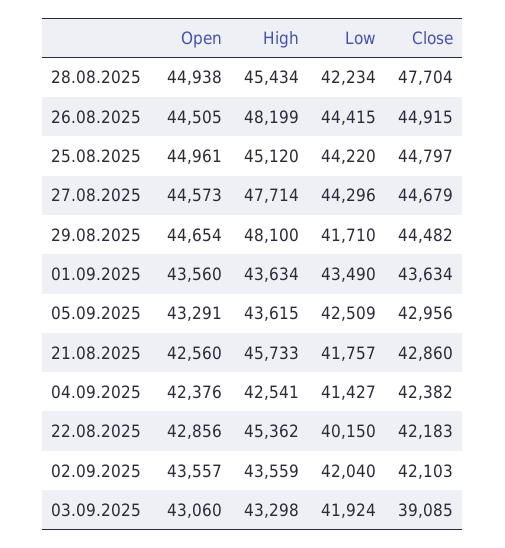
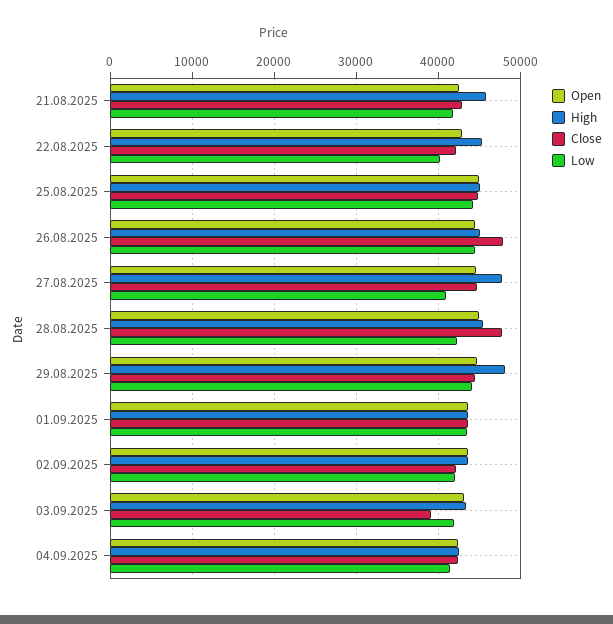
  {
    "Open": {
      "28.08.2025": 44938,
      "26.08.2025": 44505,
      "25.08.2025": 44961,
      "27.08.2025": 44573,
      "29.08.2025": 44654,
      "01.09.2025": 43560,
-     "05.09.2025": 43291,
      "21.08.2025": 42560,
      "04.09.2025": 42376,
      "22.08.2025": 42856,
      "02.09.2025": 43557,
      "03.09.2025": 43060
    },
    "High": {
      "28.08.2025": 45434,
-     "26.08.2025": 48199,
+     "26.08.2025": 45000,
      "25.08.2025": 45120,
      "27.08.2025": 47714,
      "29.08.2025": 48100,
      "01.09.2025": 43634,
-     "05.09.2025": 43615,
      "21.08.2025": 45733,
      "04.09.2025": 42541,
      "22.08.2025": 45362,
      "02.09.2025": 43559,
      "03.09.2025": 43298
    },
    "Low": {
      "28.08.2025": 42234,
      "26.08.2025": 44415,
      "25.08.2025": 44220,
-     "27.08.2025": 44296,
+     "27.08.2025": 41000,
-     "29.08.2025": 41710,
+     "29.08.2025": 44000,
      "01.09.2025": 43490,
-     "05.09.2025": 42509,
      "21.08.2025": 41757,
      "04.09.2025": 41427,
      "22.08.2025": 40150,
      "02.09.2025": 42040,
      "03.09.2025": 41924
    },
    "Close": {
      "28.08.2025": 47704,
-     "26.08.2025": 44915,
+     "26.08.2025": 48000,
      "25.08.2025": 44797,
      "27.08.2025": 44679,
      "29.08.2025": 44482,
      "01.09.2025": 43634,
-     "05.09.2025": 42956,
      "21.08.2025": 42860,
      "04.09.2025": 42382,
      "22.08.2025": 42183,
      "02.09.2025": 42103,
      "03.09.2025": 39085
    }
  }

